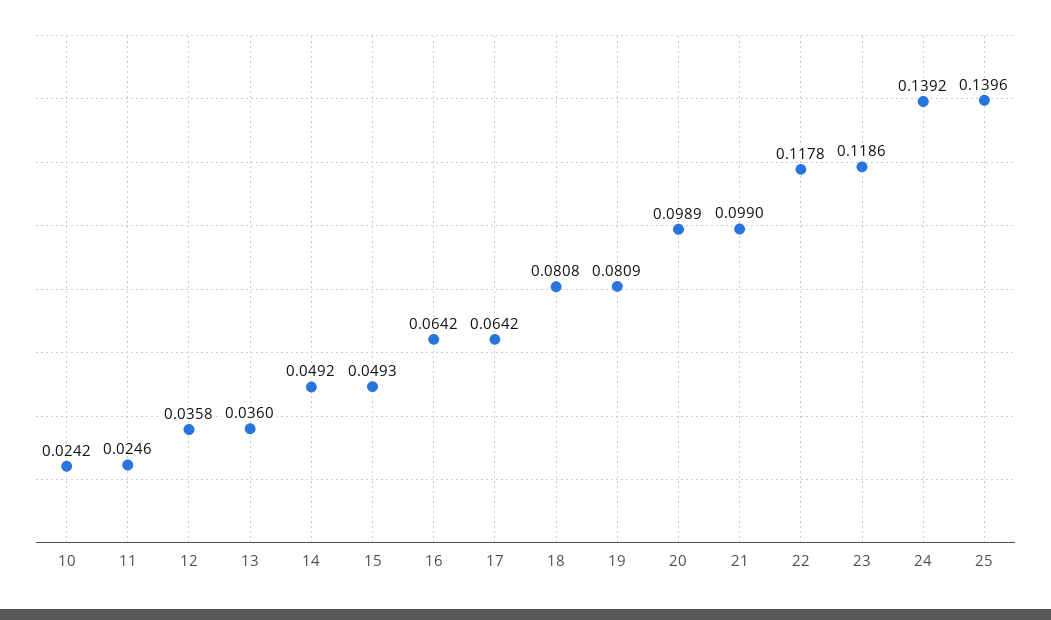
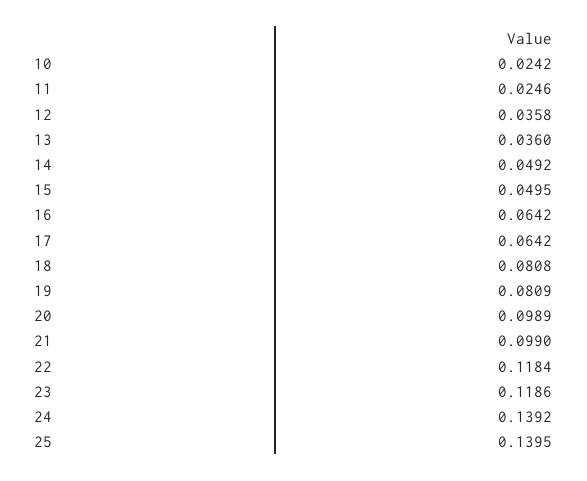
  {
    "10": 0.0242,
    "11": 0.0246,
    "12": 0.0358,
    "13": 0.036,
    "14": 0.0492,
-   "15": 0.0493,
+   "15": 0.0495,
    "16": 0.0642,
    "17": 0.0642,
    "18": 0.0808,
    "19": 0.0809,
    "20": 0.0989,
    "21": 0.099,
-   "22": 0.1178,
+   "22": 0.1184,
    "23": 0.1186,
    "24": 0.1392,
-   "25": 0.1396
+   "25": 0.1395
  }

